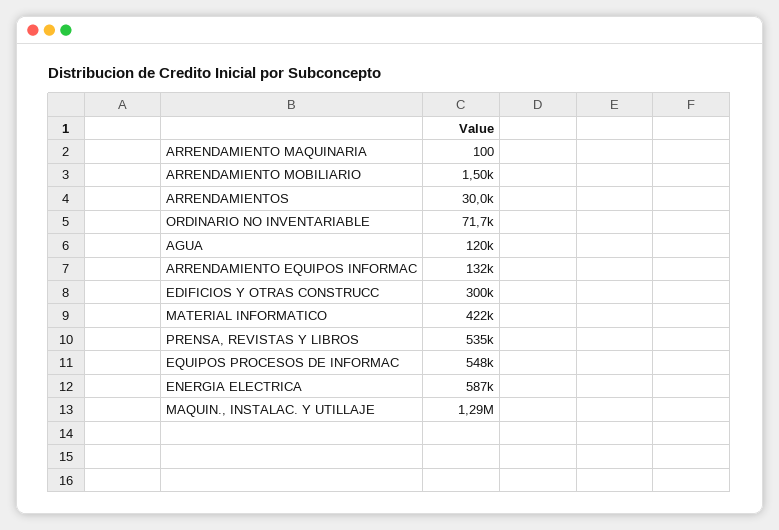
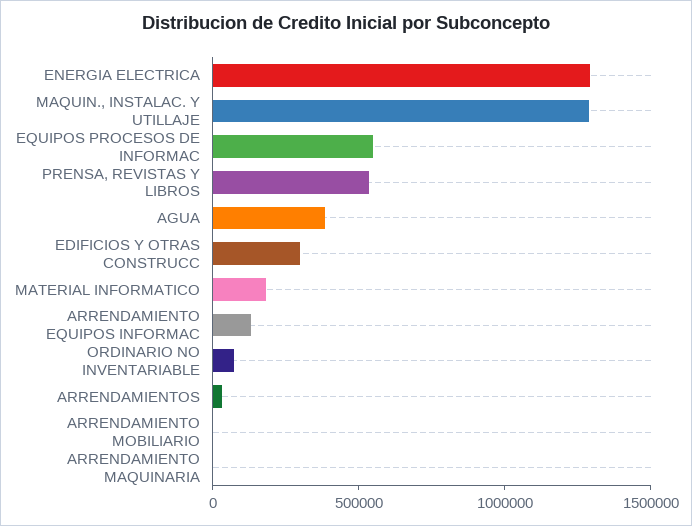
  {
    "ARRENDAMIENTO MAQUINARIA": 100,
    "ARRENDAMIENTO MOBILIARIO": 1500,
    "ARRENDAMIENTOS": 30000,
    "ORDINARIO NO INVENTARIABLE": 71700,
-   "AGUA": 120000,
+   "AGUA": 400000,
    "ARRENDAMIENTO EQUIPOS INFORMAC": 132000,
    "EDIFICIOS Y OTRAS CONSTRUCC": 300000,
-   "MATERIAL INFORMATICO": 422000,
+   "MATERIAL INFORMATICO": 200000,
    "PRENSA, REVISTAS Y LIBROS": 535000,
    "EQUIPOS PROCESOS DE INFORMAC": 548000,
-   "ENERGIA ELECTRICA": 587000,
+   "ENERGIA ELECTRICA": 1300000,
    "MAQUIN., INSTALAC. Y UTILLAJE": 1290000
  }

